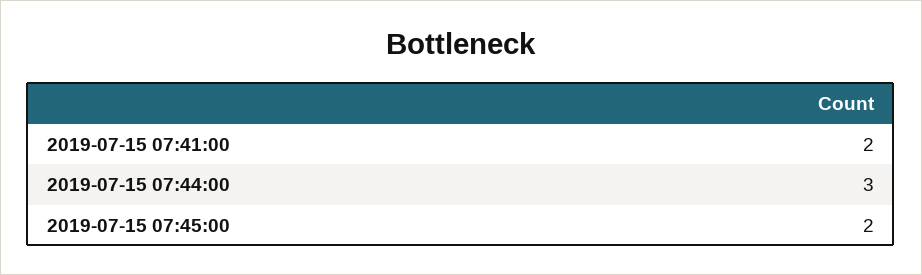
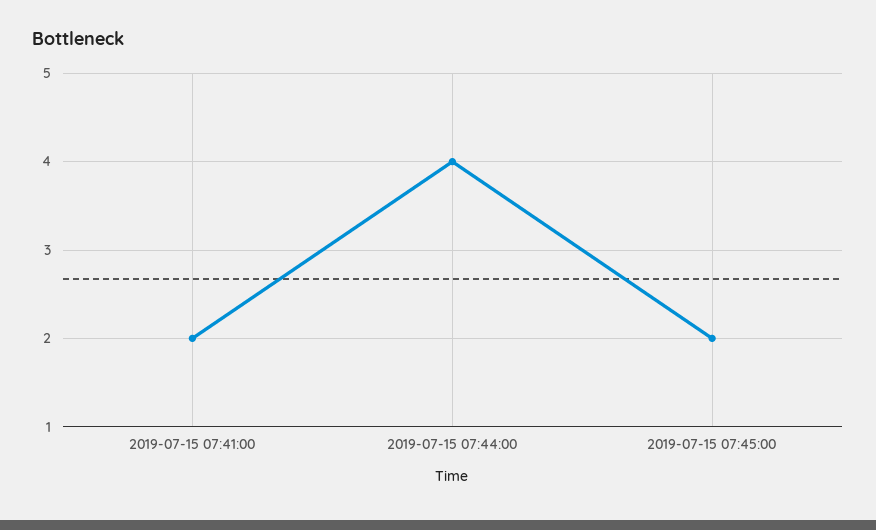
  {
    "2019-07-15 07:41:00": 2,
-   "2019-07-15 07:44:00": 3,
+   "2019-07-15 07:44:00": 4,
    "2019-07-15 07:45:00": 2
  }

